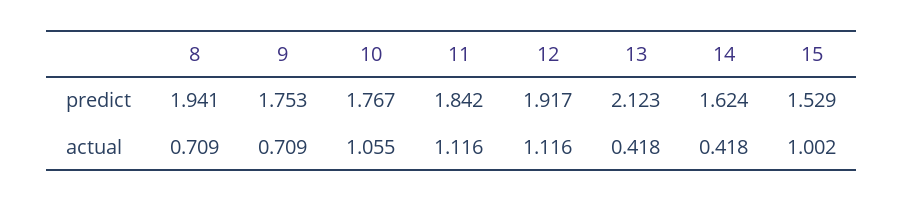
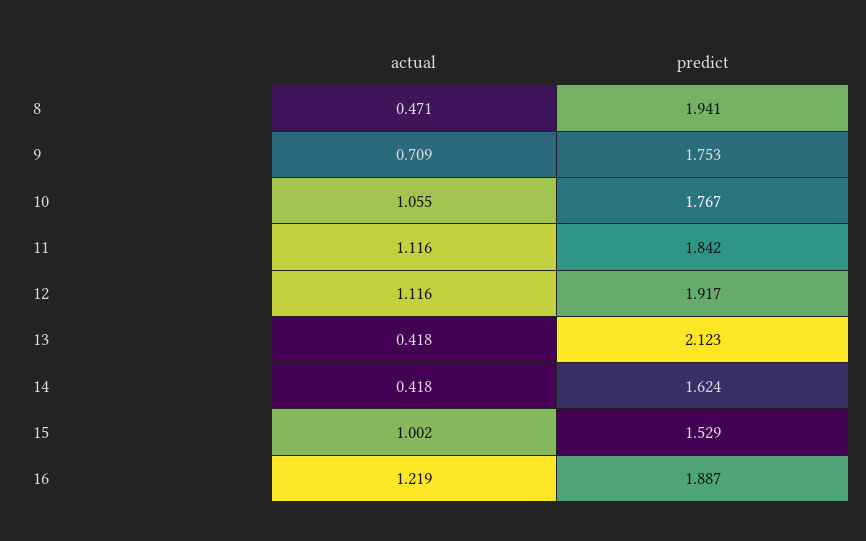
  {
    "8": {
      "predict": 1.941,
-     "actual": 0.709
+     "actual": 0.471
    },
    "9": {
      "predict": 1.753,
      "actual": 0.709
    },
    "10": {
      "predict": 1.767,
      "actual": 1.055
    },
    "11": {
      "predict": 1.842,
      "actual": 1.116
    },
    "12": {
      "predict": 1.917,
      "actual": 1.116
    },
    "13": {
      "predict": 2.123,
      "actual": 0.418
    },
    "14": {
      "predict": 1.624,
      "actual": 0.418
    },
    "15": {
      "predict": 1.529,
      "actual": 1.002
-   }
+   },
+   "16": {
+     "actual": 1.219,
+     "predict": 1.887
+   }
  }

